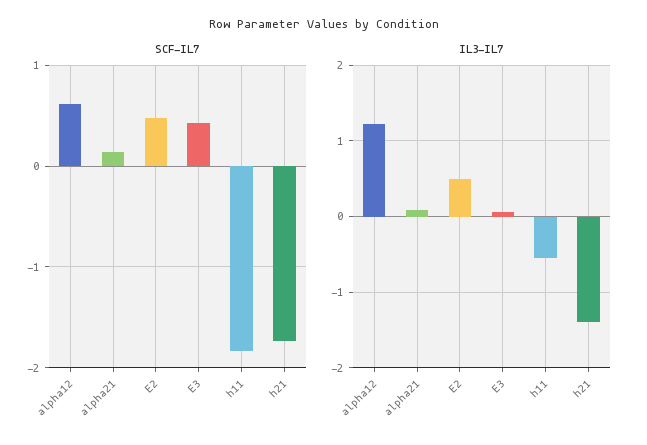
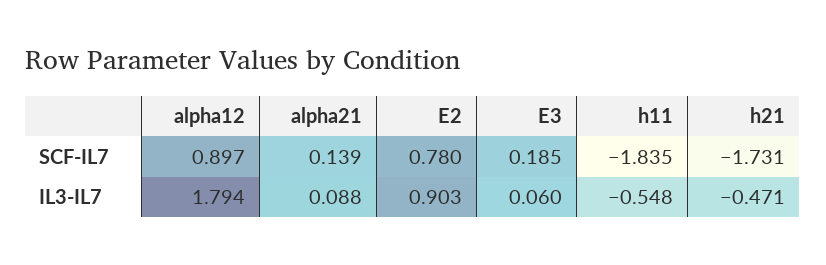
  {
    "SCF-IL7": {
-     "alpha12": 0.6,
+     "alpha12": 0.897,
      "alpha21": 0.139,
-     "E2": 0.5,
+     "E2": 0.78,
-     "E3": 0.4,
+     "E3": 0.185,
      "h11": -1.835,
      "h21": -1.731
    },
    "IL3-IL7": {
-     "alpha12": 1.2,
+     "alpha12": 1.794,
      "alpha21": 0.088,
-     "E2": 0.5,
+     "E2": 0.903,
      "E3": 0.06,
      "h11": -0.548,
-     "h21": -1.4
+     "h21": -0.471
    }
  }

